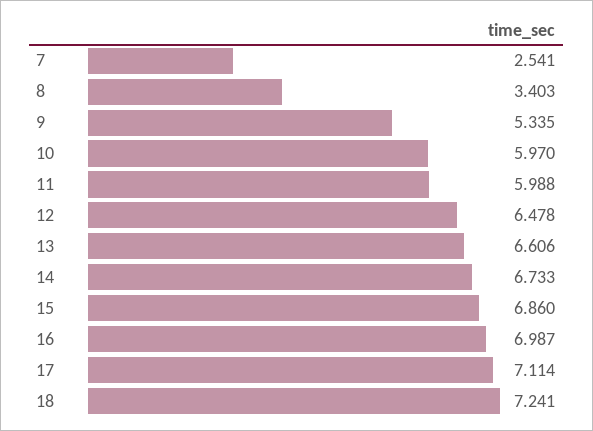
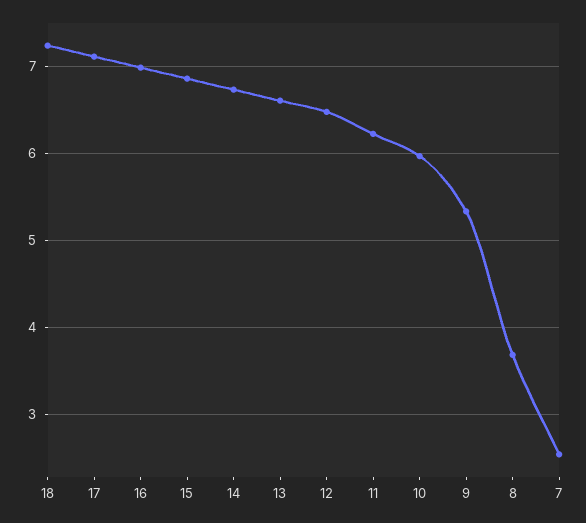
  {
    "7": 2.541,
-   "8": 3.403,
+   "8": 3.7,
    "9": 5.335,
    "10": 5.97,
-   "11": 5.988,
+   "11": 6.2,
    "12": 6.478,
    "13": 6.606,
    "14": 6.733,
    "15": 6.86,
    "16": 6.987,
    "17": 7.114,
    "18": 7.241
  }

